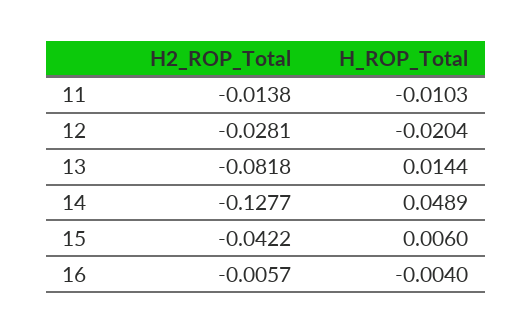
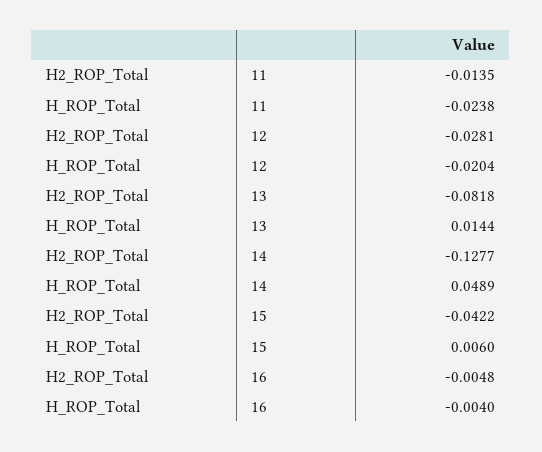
  {
    "H2_ROP_Total": {
-     "11": -0.0138,
+     "11": -0.0135,
      "12": -0.0281,
      "13": -0.0818,
      "14": -0.1277,
      "15": -0.0422,
-     "16": -0.0057
+     "16": -0.0048
    },
    "H_ROP_Total": {
-     "11": -0.0103,
+     "11": -0.0238,
      "12": -0.0204,
      "13": 0.0144,
      "14": 0.0489,
      "15": 0.006,
      "16": -0.004
    }
  }

